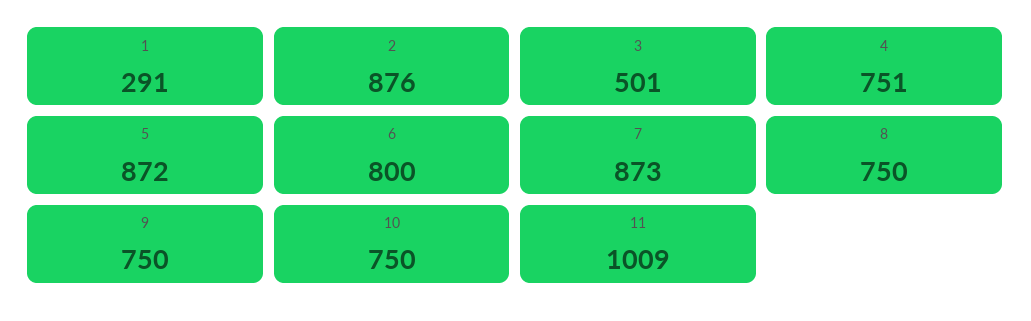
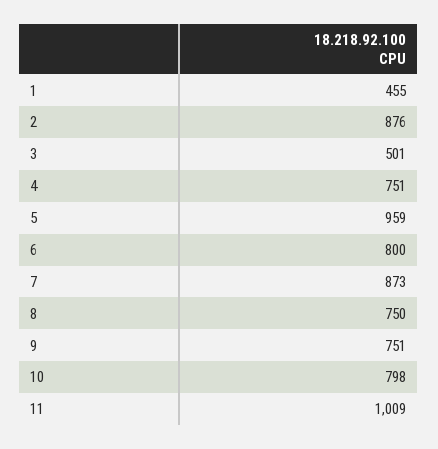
  {
-   "1": 291,
+   "1": 455,
    "2": 876,
    "3": 501,
    "4": 751,
-   "5": 872,
+   "5": 959,
    "6": 800,
    "7": 873,
    "8": 750,
-   "9": 750,
+   "9": 751,
-   "10": 750,
+   "10": 798,
    "11": 1009
  }

